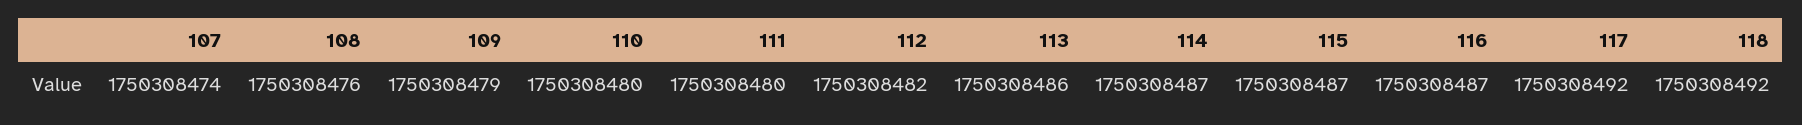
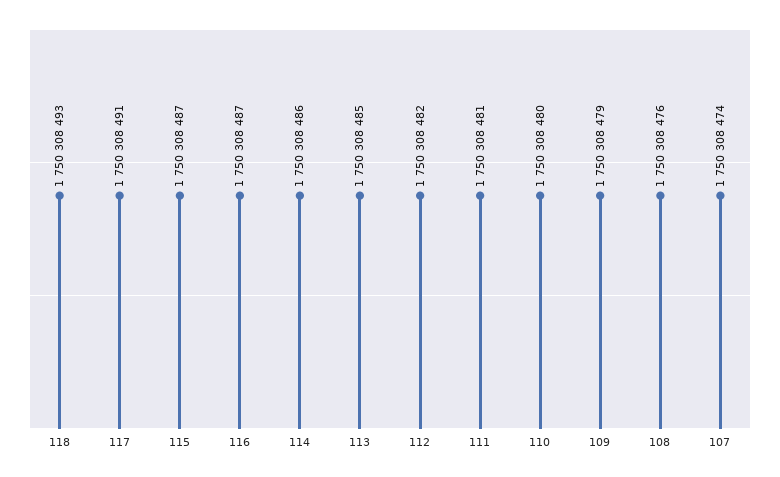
  {
    "107": 1750308474,
    "108": 1750308476,
    "109": 1750308479,
    "110": 1750308480,
-   "111": 1750308480,
+   "111": 1750308481,
    "112": 1750308482,
-   "113": 1750308486,
+   "113": 1750308485,
-   "114": 1750308487,
+   "114": 1750308486,
    "115": 1750308487,
    "116": 1750308487,
-   "117": 1750308492,
+   "117": 1750308491,
-   "118": 1750308492
+   "118": 1750308493
  }

